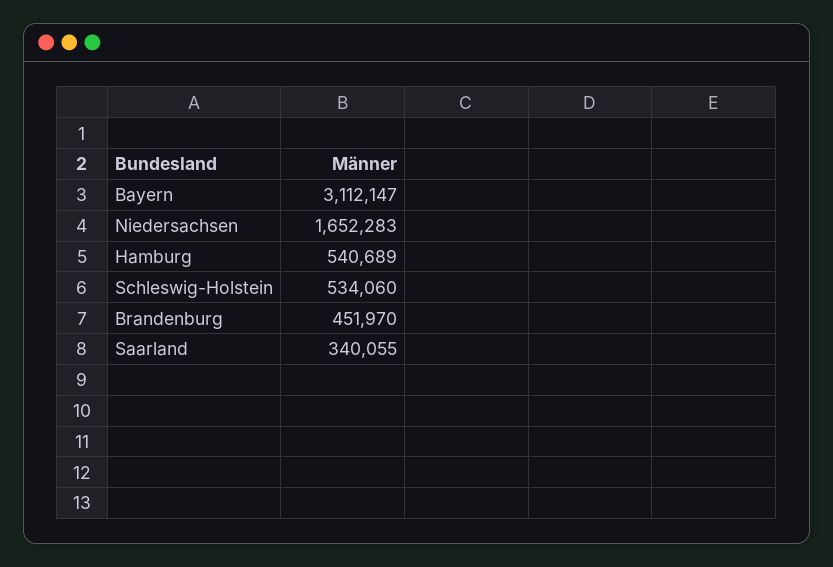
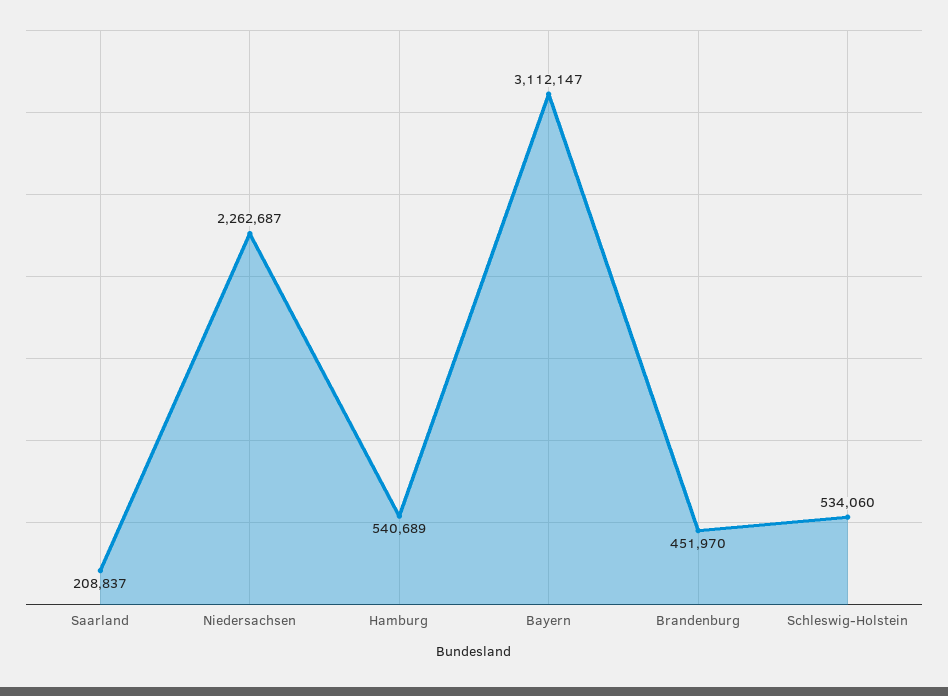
  {
    "Bayern": 3112147,
-   "Niedersachsen": 1652283,
+   "Niedersachsen": 2262687,
    "Hamburg": 540689,
    "Schleswig-Holstein": 534060,
    "Brandenburg": 451970,
-   "Saarland": 340055
+   "Saarland": 208837
  }

